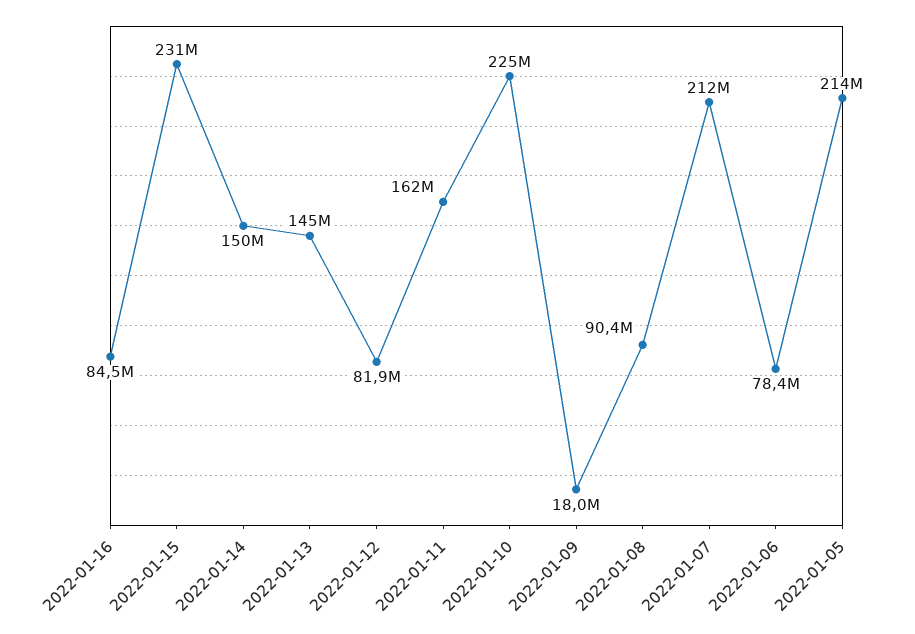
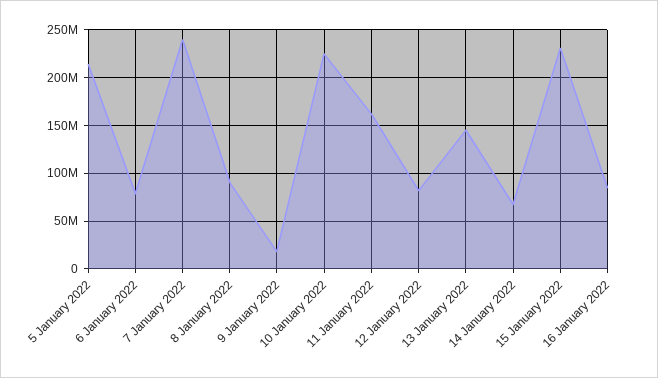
  {
    "2022-01-16": 84500000,
    "2022-01-15": 231000000,
-   "2022-01-14": 150000000,
+   "2022-01-14": 70000000,
    "2022-01-13": 145000000,
    "2022-01-12": 81900000,
    "2022-01-11": 162000000,
    "2022-01-10": 225000000,
    "2022-01-09": 18000000,
    "2022-01-08": 90400000,
-   "2022-01-07": 212000000,
+   "2022-01-07": 240000000,
    "2022-01-06": 78400000,
    "2022-01-05": 214000000
  }

